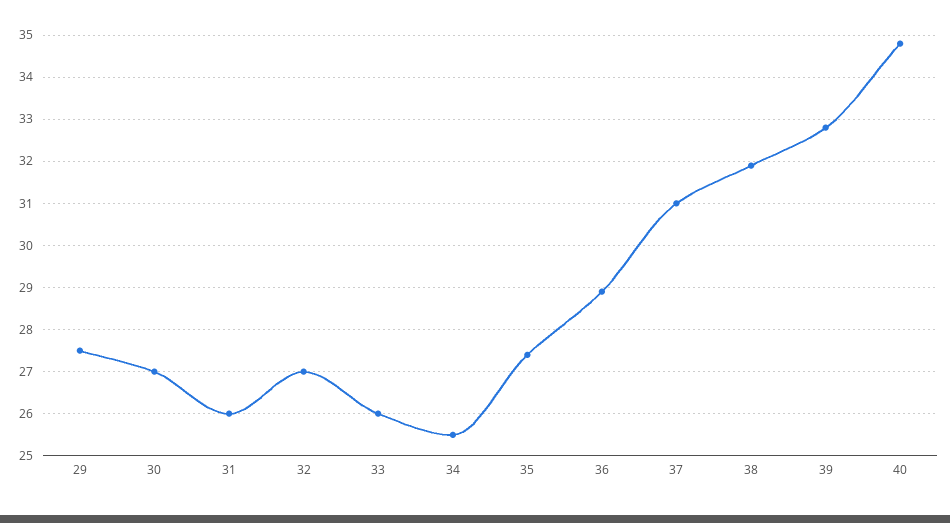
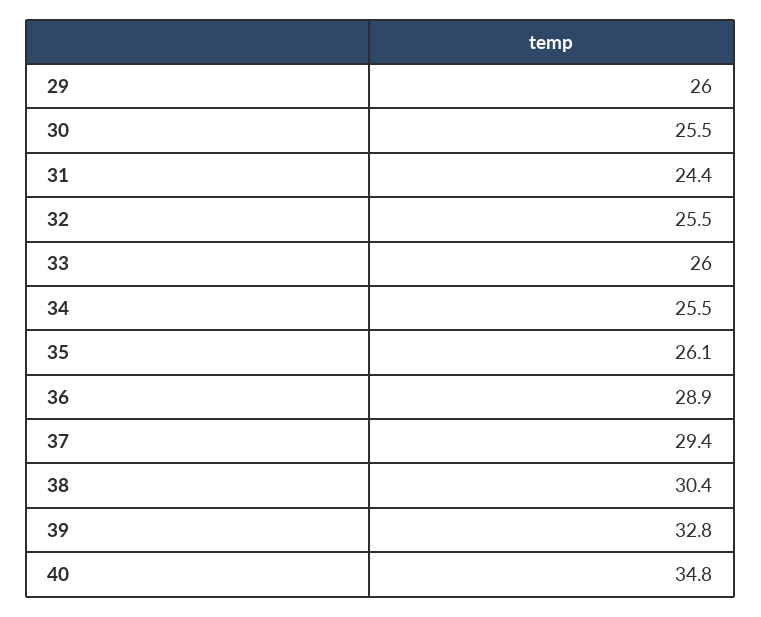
  {
-   "29": 27.5,
+   "29": 26,
-   "30": 27,
+   "30": 25.5,
-   "31": 26,
+   "31": 24.4,
-   "32": 27,
+   "32": 25.5,
    "33": 26,
    "34": 25.5,
-   "35": 27.5,
+   "35": 26.1,
    "36": 28.9,
-   "37": 31,
+   "37": 29.4,
-   "38": 32,
+   "38": 30.4,
    "39": 32.8,
    "40": 34.8
  }

